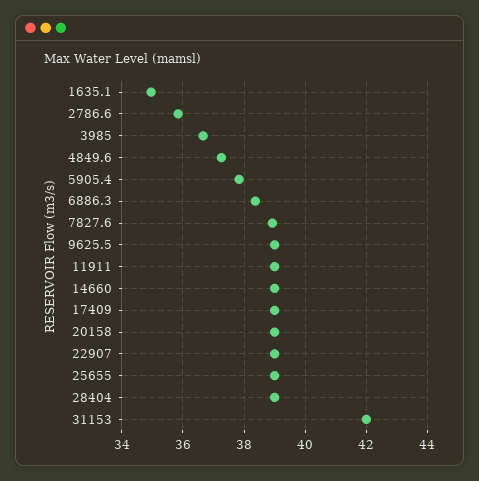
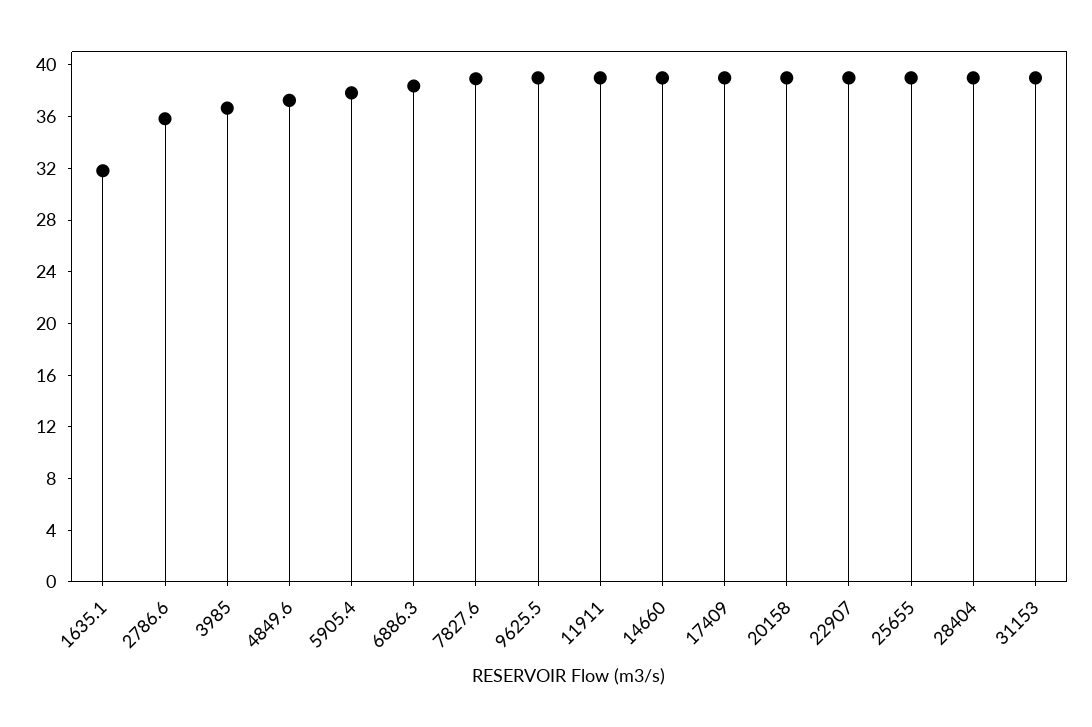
  {
-   "1635.1": 35,
+   "1635.1": 32,
    "2786.6": 35.8,
    "3985": 36.6,
    "4849.6": 37.2,
    "5905.4": 37.8,
    "6886.3": 38.4,
    "7827.6": 39,
    "9625.5": 39,
    "11911": 39,
    "14660": 39,
    "17409": 39,
    "20158": 39,
    "22907": 39,
    "25655": 39,
    "28404": 39,
-   "31153": 42
+   "31153": 39
  }

